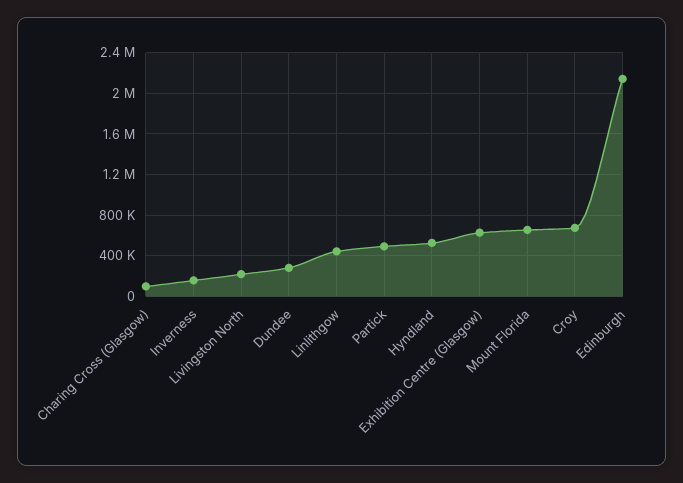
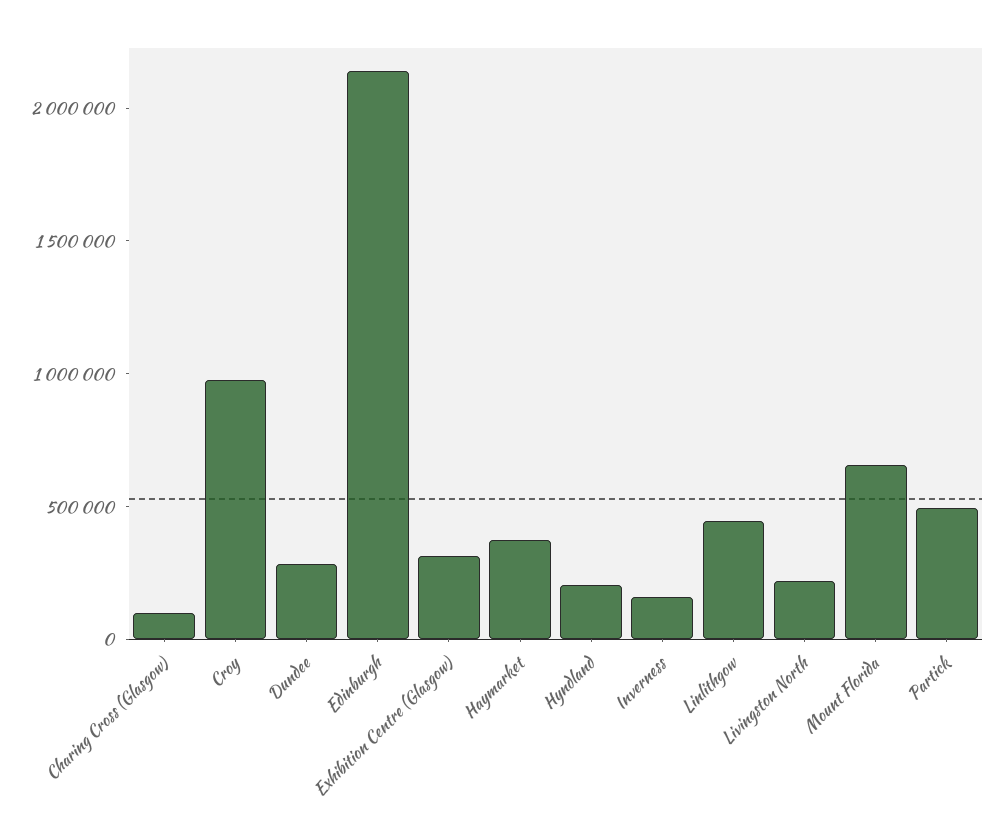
  {
    "Charing Cross (Glasgow)": 100000,
    "Inverness": 200000,
    "Livingston North": 200000,
    "Dundee": 300000,
    "Linlithgow": 400000,
    "Partick": 500000,
-   "Hyndland": 500000,
+   "Hyndland": 200000,
-   "Exhibition Centre (Glasgow)": 600000,
+   "Exhibition Centre (Glasgow)": 300000,
    "Mount Florida": 700000,
-   "Croy": 700000,
+   "Croy": 1000000,
-   "Edinburgh": 2100000
+   "Edinburgh": 2100000,
+   "Haymarket": 400000
  }

